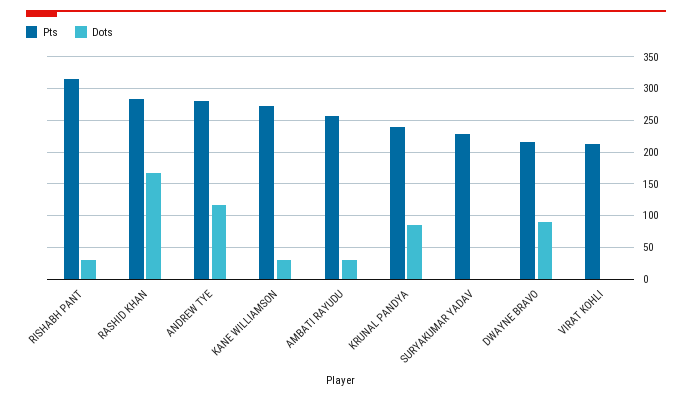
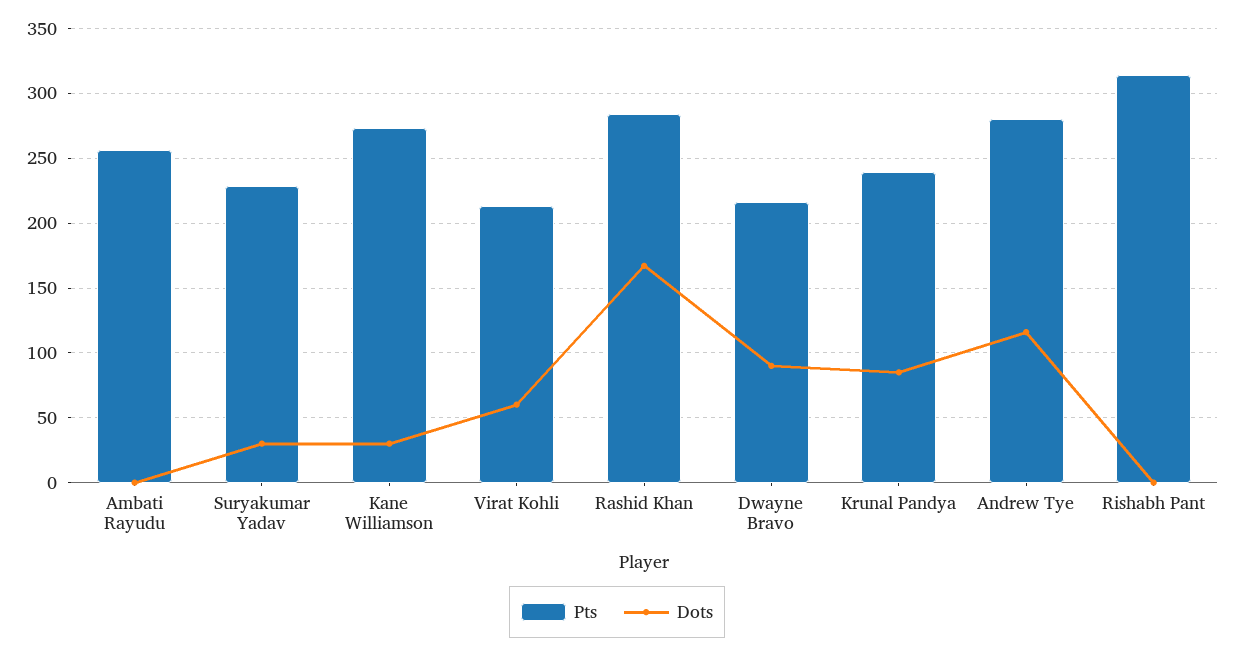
  {
    "Pts": {
      "RISHABH PANT": 315,
      "RASHID KHAN": 285,
      "ANDREW TYE": 280,
      "KANE WILLIAMSON": 275,
      "AMBATI RAYUDU": 255,
      "KRUNAL PANDYA": 240,
      "SURYAKUMAR YADAV": 230,
      "DWAYNE BRAVO": 215,
      "VIRAT KOHLI": 215
    },
    "Dots": {
-     "RISHABH PANT": 30,
+     "RISHABH PANT": 0,
      "RASHID KHAN": 165,
      "ANDREW TYE": 115,
      "KANE WILLIAMSON": 30,
-     "AMBATI RAYUDU": 30,
+     "AMBATI RAYUDU": 0,
      "KRUNAL PANDYA": 85,
-     "SURYAKUMAR YADAV": 0,
+     "SURYAKUMAR YADAV": 30,
      "DWAYNE BRAVO": 90,
-     "VIRAT KOHLI": 0
+     "VIRAT KOHLI": 60
    }
  }

